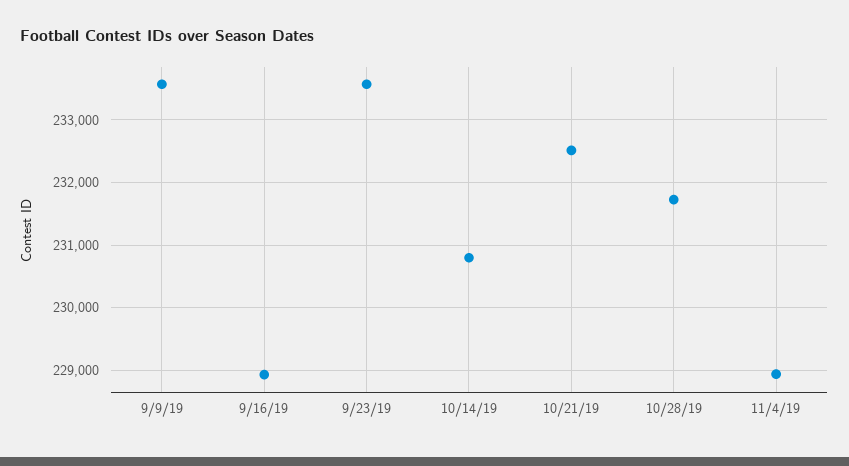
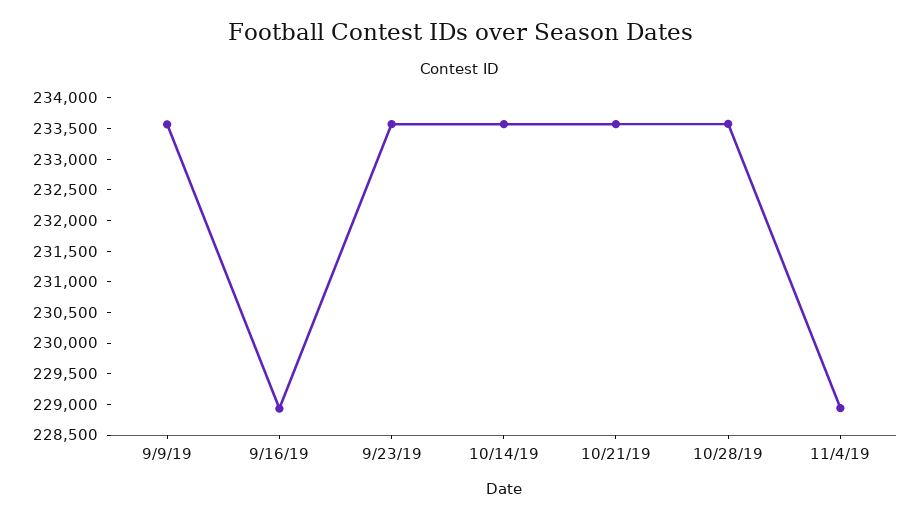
  {
    "9/9/19": 233600,
    "9/16/19": 228900,
    "9/23/19": 233600,
-   "10/14/19": 230800,
+   "10/14/19": 233500,
-   "10/21/19": 232500,
+   "10/21/19": 233500,
-   "10/28/19": 231700,
+   "10/28/19": 233500,
    "11/4/19": 228900
  }

